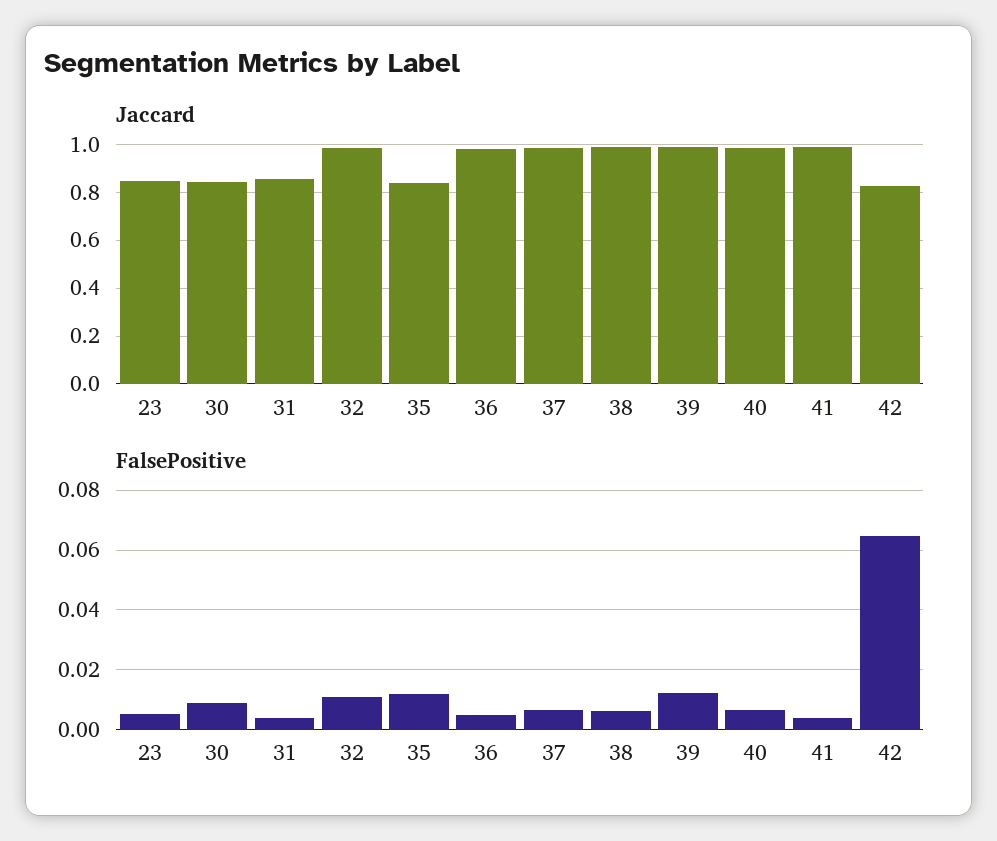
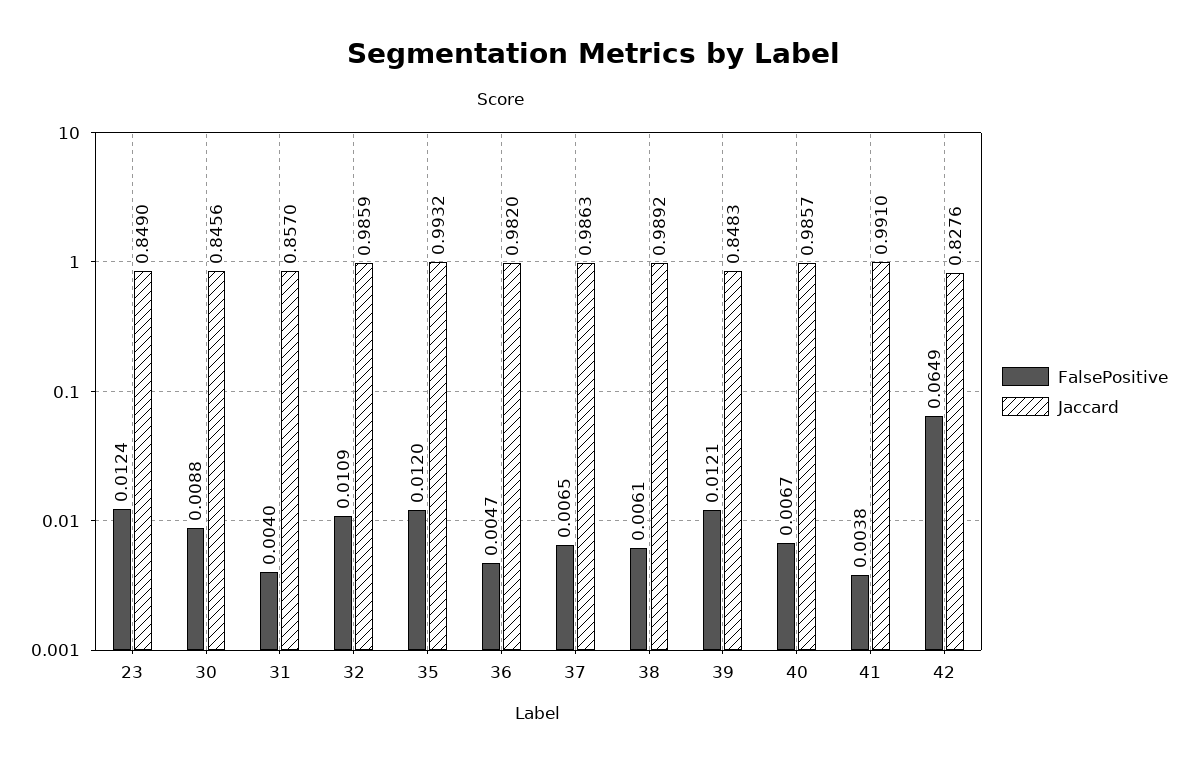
  {
    "Jaccard": {
      "23": 0.849,
      "30": 0.8456,
      "31": 0.857,
      "32": 0.9859,
-     "35": 0.85,
+     "35": 0.9932,
      "36": 0.982,
      "37": 0.9863,
      "38": 0.9892,
-     "39": 1,
+     "39": 0.8483,
      "40": 0.9857,
      "41": 0.991,
      "42": 0.8276
    },
    "FalsePositive": {
-     "23": 0.005,
+     "23": 0.0124,
      "30": 0.0088,
      "31": 0.004,
      "32": 0.0109,
      "35": 0.012,
      "36": 0.0047,
      "37": 0.0065,
      "38": 0.0061,
      "39": 0.0121,
      "40": 0.0067,
      "41": 0.0038,
      "42": 0.0649
    }
  }

